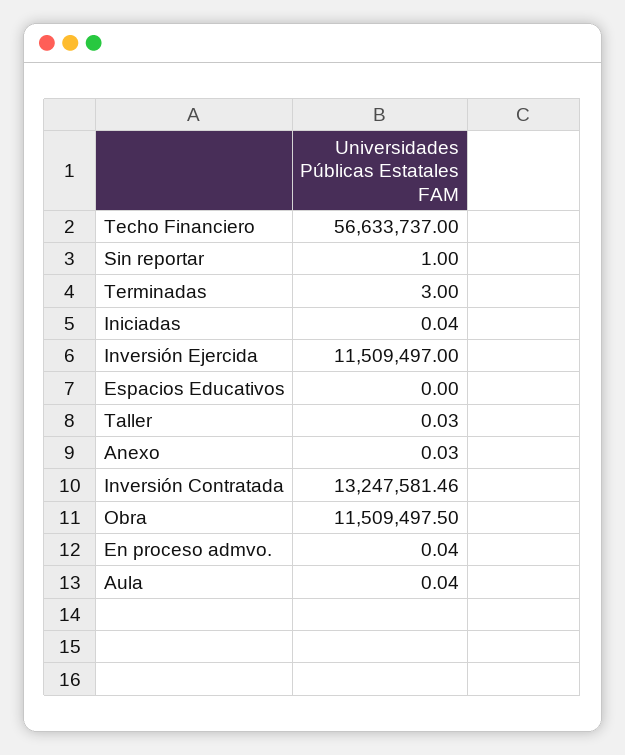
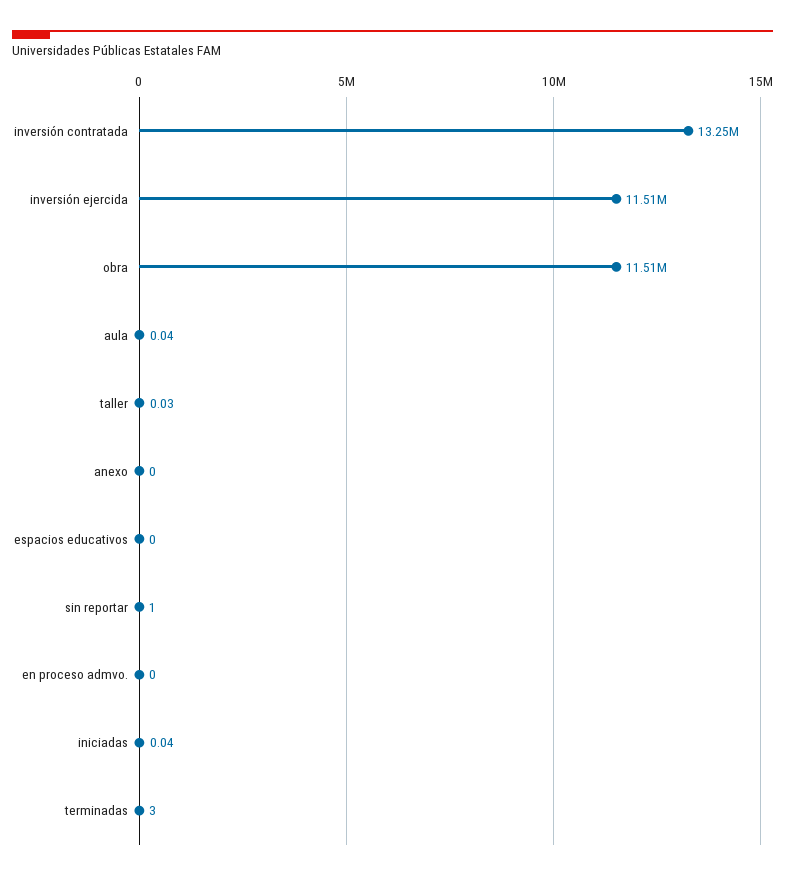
  {
-   "Techo Financiero": 56633737,
    "Sin reportar": 1,
    "Terminadas": 3,
    "Iniciadas": 0.04,
    "Inversión Ejercida": 11509497,
    "Espacios Educativos": 0,
    "Taller": 0.03,
-   "Anexo": 0.03,
+   "Anexo": 0,
    "Inversión Contratada": 13247581.46,
    "Obra": 11509497.5,
-   "En proceso admvo.": 0.04,
+   "En proceso admvo.": 0,
    "Aula": 0.04
  }

